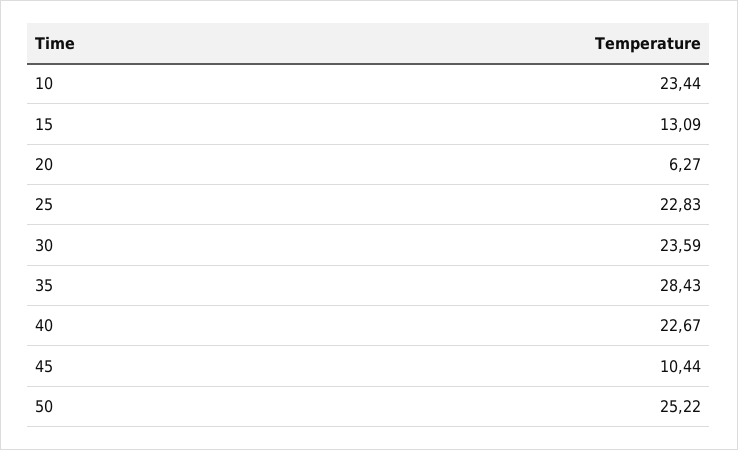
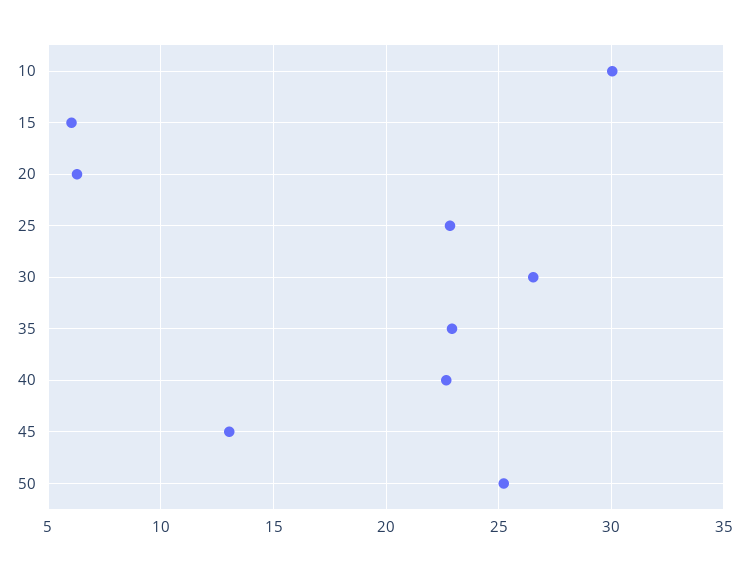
  {
-   "10": 23.44,
+   "10": 30,
-   "15": 13.09,
+   "15": 6,
    "20": 6.27,
    "25": 22.83,
-   "30": 23.59,
+   "30": 26.5,
-   "35": 28.43,
+   "35": 23,
    "40": 22.67,
-   "45": 10.44,
+   "45": 13,
    "50": 25.22
  }

